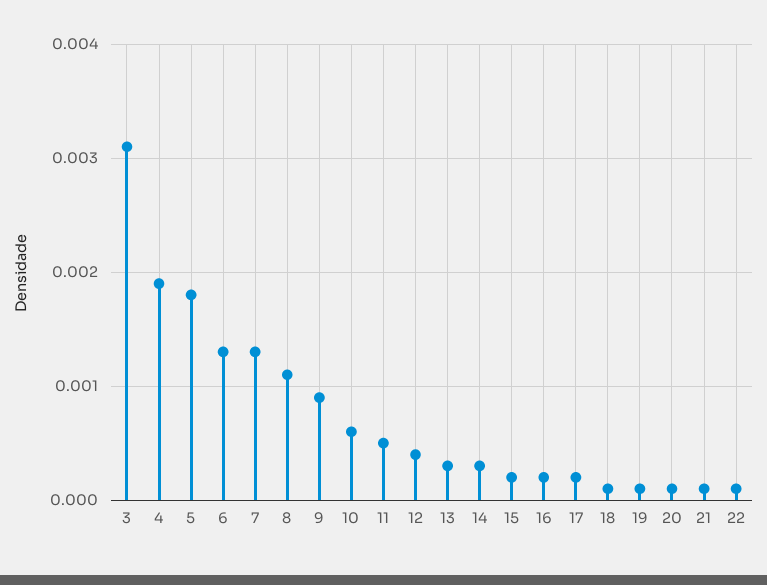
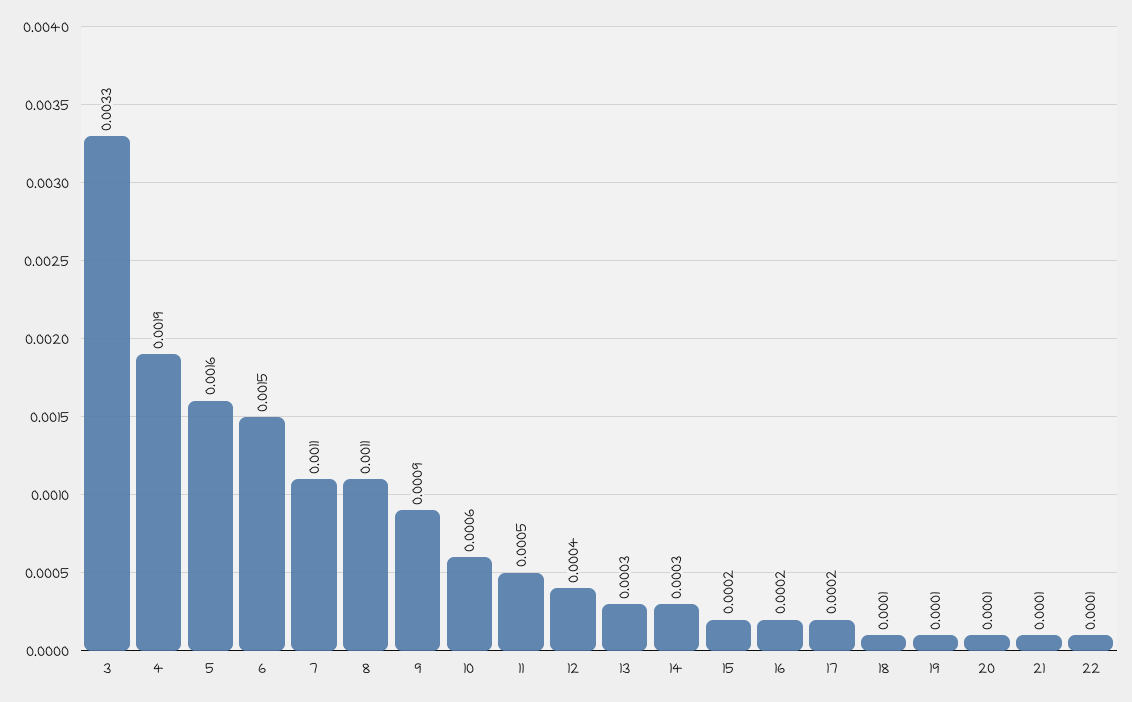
  {
-   "3": 0.0031,
+   "3": 0.0033,
    "4": 0.0019,
-   "5": 0.0018,
+   "5": 0.0016,
-   "6": 0.0013,
+   "6": 0.0015,
-   "7": 0.0013,
+   "7": 0.0011,
    "8": 0.0011,
    "9": 0.0009,
    "10": 0.0006,
    "11": 0.0005,
    "12": 0.0004,
    "13": 0.0003,
    "14": 0.0003,
    "15": 0.0002,
    "16": 0.0002,
    "17": 0.0002,
    "18": 0.0001,
    "19": 0.0001,
    "20": 0.0001,
    "21": 0.0001,
    "22": 0.0001
  }

